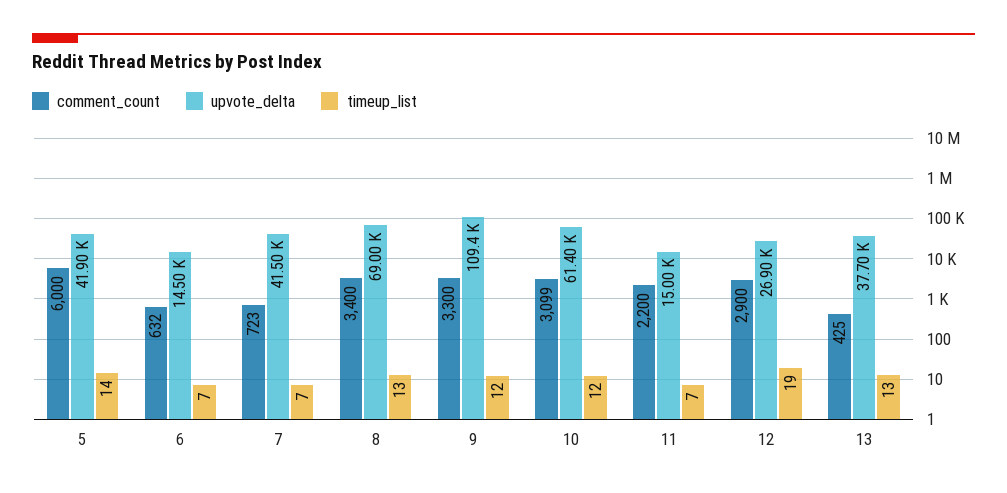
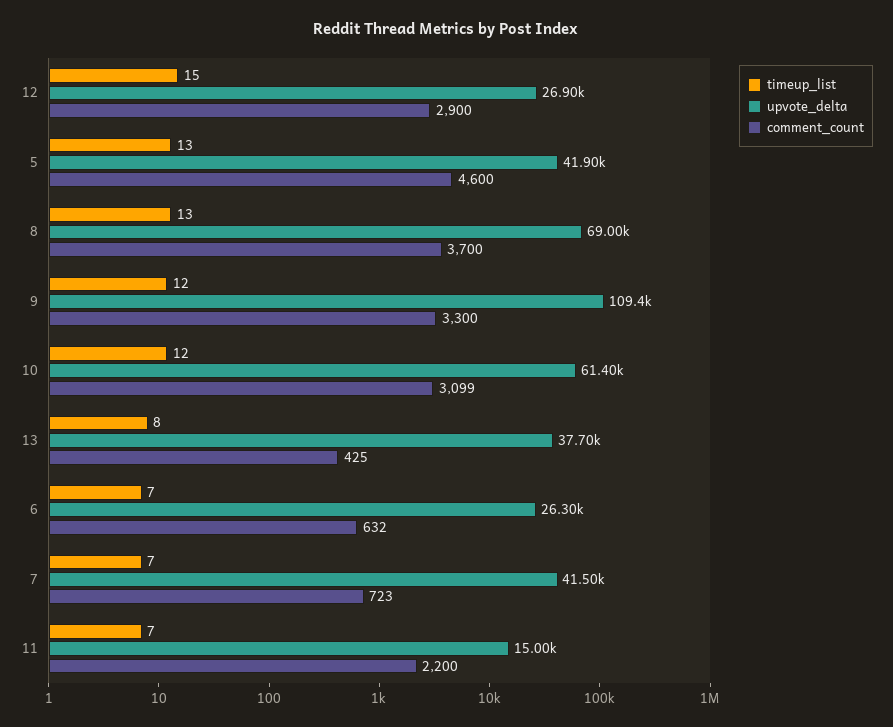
  {
    "comment_count": {
-     "5": 6000,
+     "5": 4600,
      "6": 632,
      "7": 723,
-     "8": 3400,
+     "8": 3700,
      "9": 3300,
      "10": 3099,
      "11": 2200,
      "12": 2900,
      "13": 425
    },
    "upvote_delta": {
      "5": 41900,
-     "6": 14500,
+     "6": 26300,
      "7": 41500,
      "8": 69000,
      "9": 109400,
      "10": 61400,
      "11": 15000,
      "12": 26900,
      "13": 37700
    },
    "timeup_list": {
-     "5": 14,
+     "5": 13,
      "6": 7,
      "7": 7,
      "8": 13,
      "9": 12,
      "10": 12,
      "11": 7,
-     "12": 19,
+     "12": 15,
-     "13": 13
+     "13": 8
    }
  }

